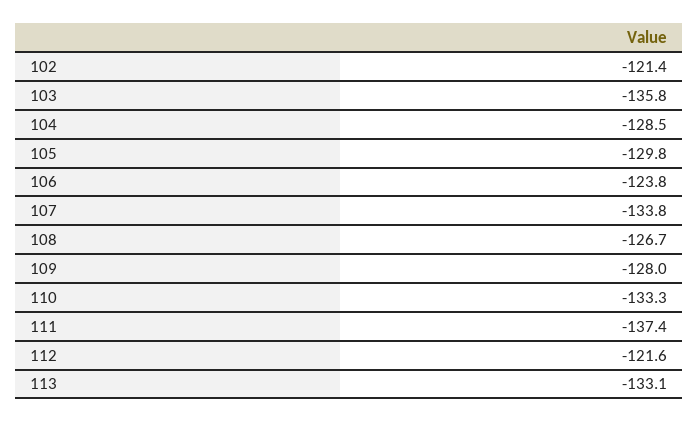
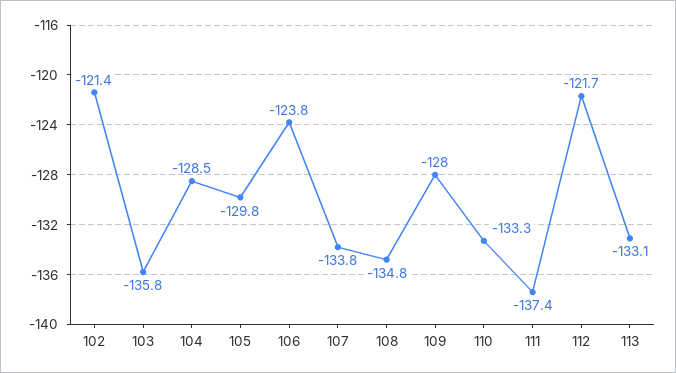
  {
    "102": -121.4,
    "103": -135.8,
    "104": -128.5,
    "105": -129.8,
    "106": -123.8,
    "107": -133.8,
-   "108": -126.7,
+   "108": -134.8,
    "109": -128,
    "110": -133.3,
    "111": -137.4,
-   "112": -121.6,
+   "112": -121.7,
    "113": -133.1
  }

